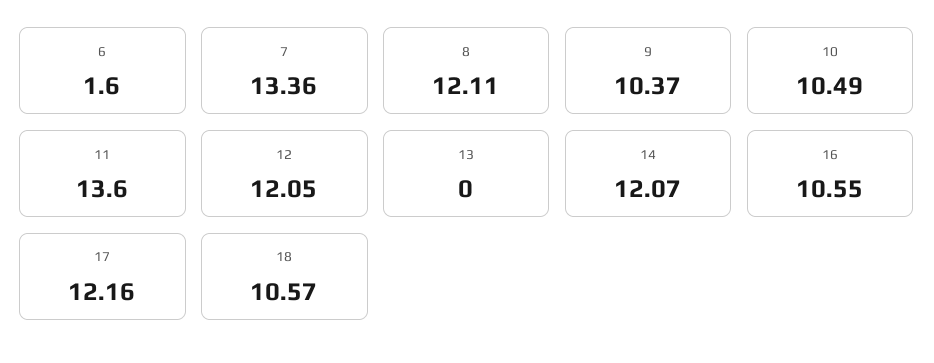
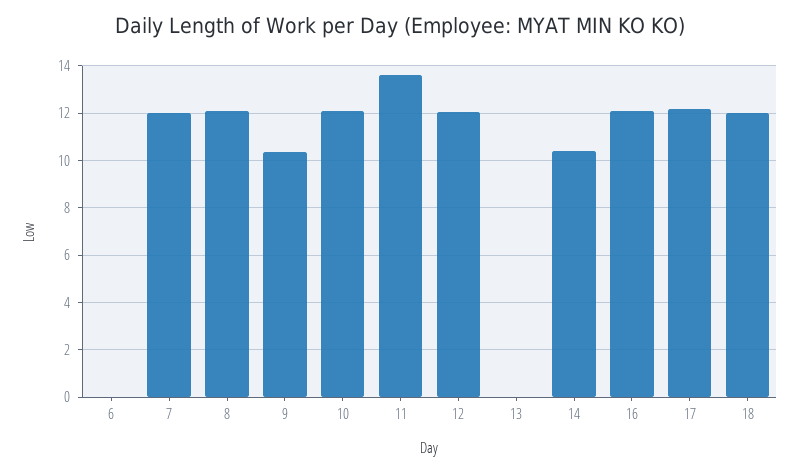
  {
-   "6": 1.6,
+   "6": 0,
-   "7": 13.36,
+   "7": 12,
    "8": 12.11,
    "9": 10.37,
-   "10": 10.49,
+   "10": 12,
    "11": 13.6,
    "12": 12.05,
    "13": 0,
-   "14": 12.07,
+   "14": 10.5,
-   "16": 10.55,
+   "16": 12,
    "17": 12.16,
-   "18": 10.57
+   "18": 12
  }

